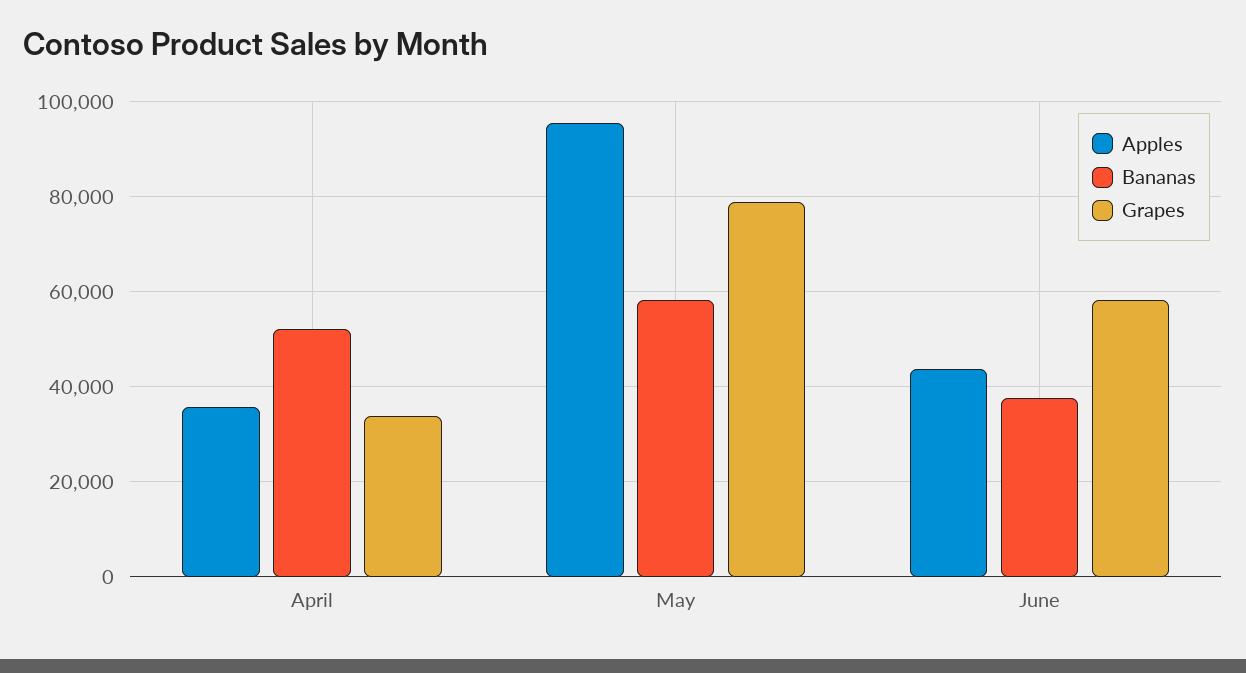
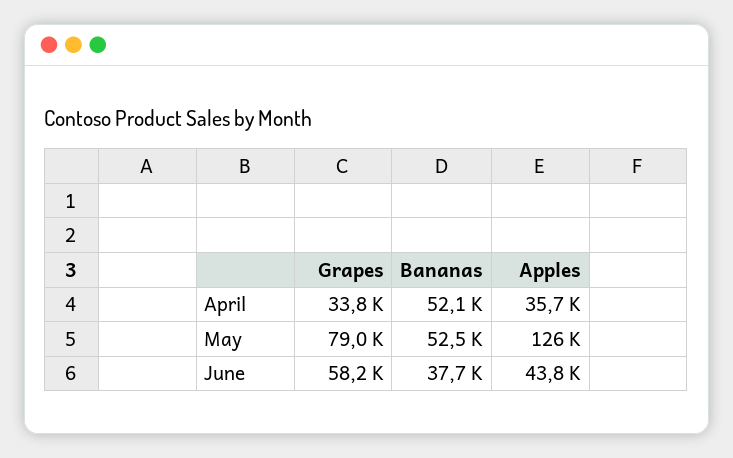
  {
    "Apples": {
      "April": 35700,
-     "May": 96000,
+     "May": 126000,
      "June": 43800
    },
    "Bananas": {
      "April": 52100,
-     "May": 58000,
+     "May": 52500,
      "June": 37700
    },
    "Grapes": {
      "April": 33800,
      "May": 79000,
      "June": 58200
    }
  }

